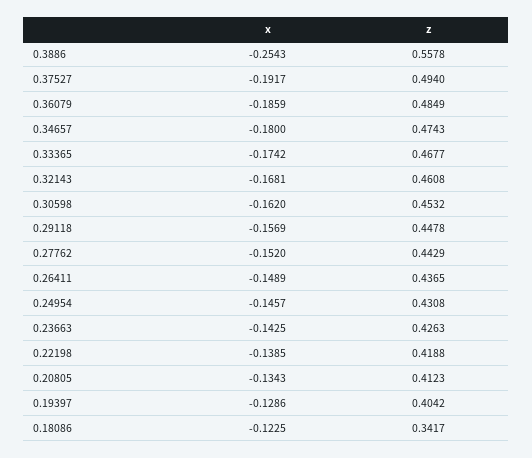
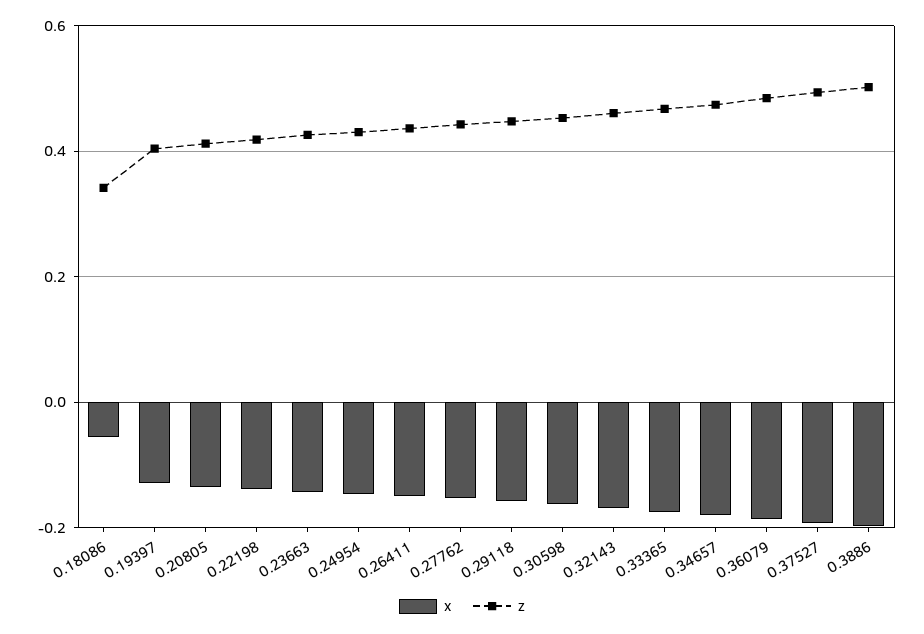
  {
    "x": {
-     "0.3886": -0.2543,
+     "0.3886": -0.2,
      "0.37527": -0.1917,
      "0.36079": -0.1859,
      "0.34657": -0.18,
      "0.33365": -0.1742,
      "0.32143": -0.1681,
      "0.30598": -0.162,
      "0.29118": -0.1569,
      "0.27762": -0.152,
      "0.26411": -0.1489,
      "0.24954": -0.1457,
      "0.23663": -0.1425,
      "0.22198": -0.1385,
      "0.20805": -0.1343,
      "0.19397": -0.1286,
-     "0.18086": -0.1225
+     "0.18086": -0.06
    },
    "z": {
-     "0.3886": 0.5578,
+     "0.3886": 0.5,
      "0.37527": 0.494,
      "0.36079": 0.4849,
      "0.34657": 0.4743,
      "0.33365": 0.4677,
      "0.32143": 0.4608,
      "0.30598": 0.4532,
      "0.29118": 0.4478,
      "0.27762": 0.4429,
      "0.26411": 0.4365,
      "0.24954": 0.4308,
      "0.23663": 0.4263,
      "0.22198": 0.4188,
      "0.20805": 0.4123,
      "0.19397": 0.4042,
      "0.18086": 0.3417
    }
  }

